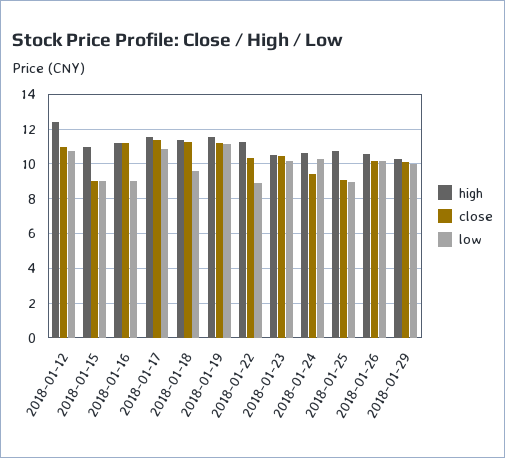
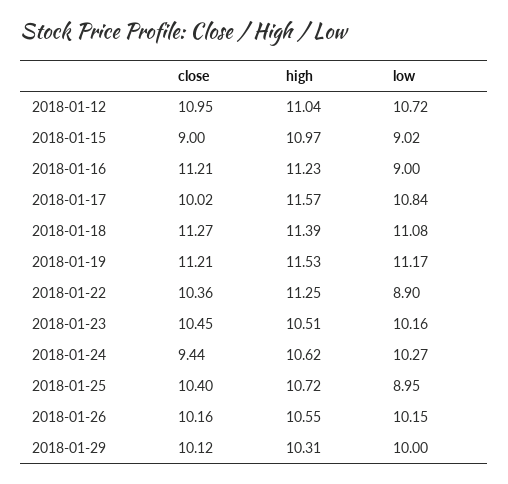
  {
    "high": {
-     "2018-01-12": 12.5,
+     "2018-01-12": 11.04,
      "2018-01-15": 10.97,
      "2018-01-16": 11.23,
      "2018-01-17": 11.57,
      "2018-01-18": 11.39,
      "2018-01-19": 11.53,
      "2018-01-22": 11.25,
      "2018-01-23": 10.51,
      "2018-01-24": 10.62,
      "2018-01-25": 10.72,
      "2018-01-26": 10.55,
      "2018-01-29": 10.31
    },
    "close": {
      "2018-01-12": 10.95,
      "2018-01-15": 9,
      "2018-01-16": 11.21,
-     "2018-01-17": 11.5,
+     "2018-01-17": 10.02,
      "2018-01-18": 11.27,
      "2018-01-19": 11.21,
      "2018-01-22": 10.36,
      "2018-01-23": 10.45,
      "2018-01-24": 9.44,
-     "2018-01-25": 9,
+     "2018-01-25": 10.4,
      "2018-01-26": 10.16,
      "2018-01-29": 10.12
    },
    "low": {
      "2018-01-12": 10.72,
      "2018-01-15": 9.02,
      "2018-01-16": 9,
      "2018-01-17": 10.84,
-     "2018-01-18": 9.5,
+     "2018-01-18": 11.08,
      "2018-01-19": 11.17,
      "2018-01-22": 8.9,
      "2018-01-23": 10.16,
      "2018-01-24": 10.27,
      "2018-01-25": 8.95,
      "2018-01-26": 10.15,
      "2018-01-29": 10
    }
  }

